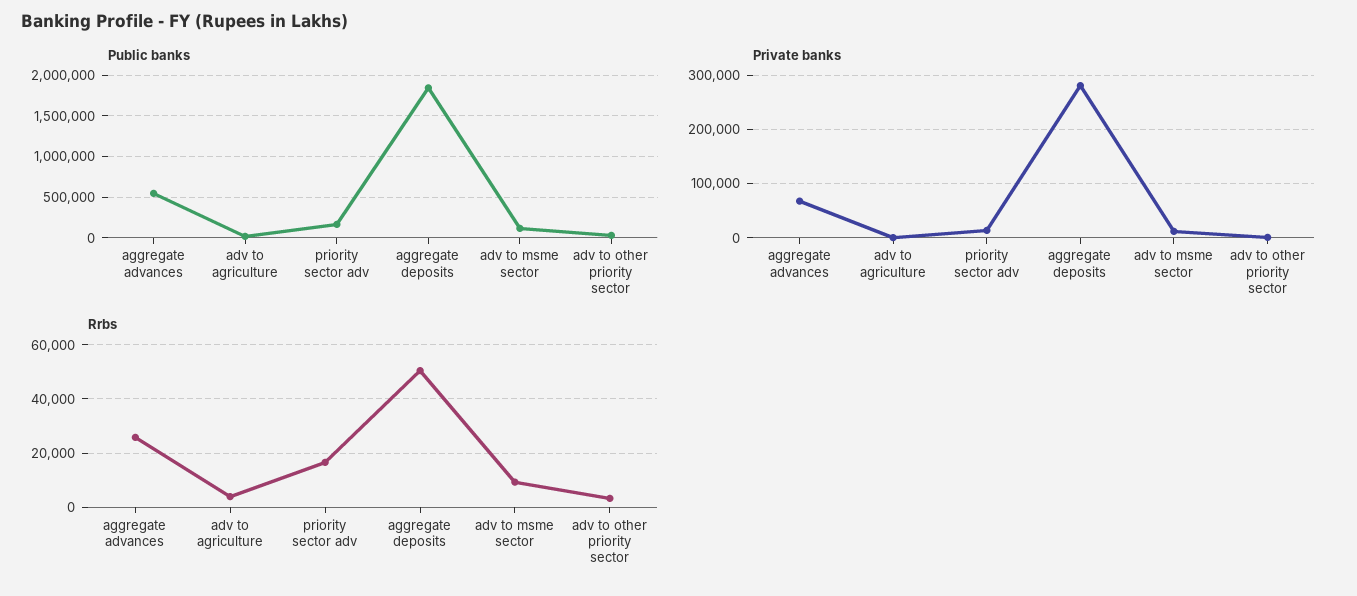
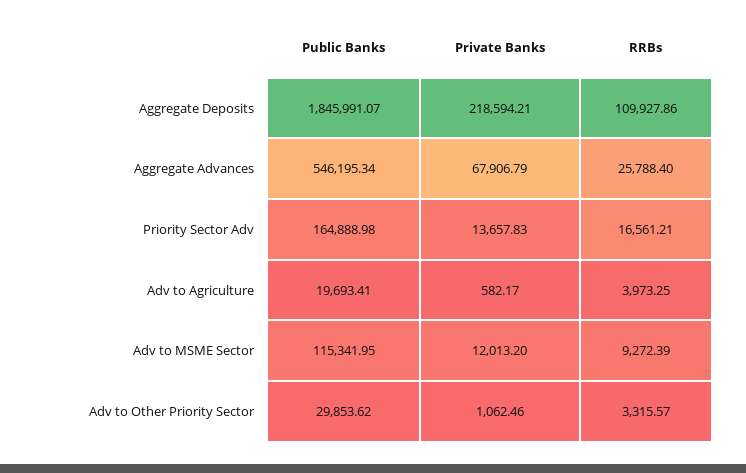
  {
    "Public banks": {
      "aggregate advances": 546195.34,
      "adv to agriculture": 19693.41,
      "priority sector adv": 164888.98,
      "aggregate deposits": 1845991.07,
      "adv to msme sector": 115341.95,
      "adv to other priority sector": 29853.62
    },
    "Private banks": {
      "aggregate advances": 67906.79,
      "adv to agriculture": 582.17,
      "priority sector adv": 13657.83,
-     "aggregate deposits": 280000,
+     "aggregate deposits": 218594.21,
      "adv to msme sector": 12013.2,
      "adv to other priority sector": 1062.46
    },
    "Rrbs": {
      "aggregate advances": 25788.4,
      "adv to agriculture": 3973.25,
      "priority sector adv": 16561.21,
-     "aggregate deposits": 50000,
+     "aggregate deposits": 109927.86,
      "adv to msme sector": 9272.39,
      "adv to other priority sector": 3315.57
    }
  }

